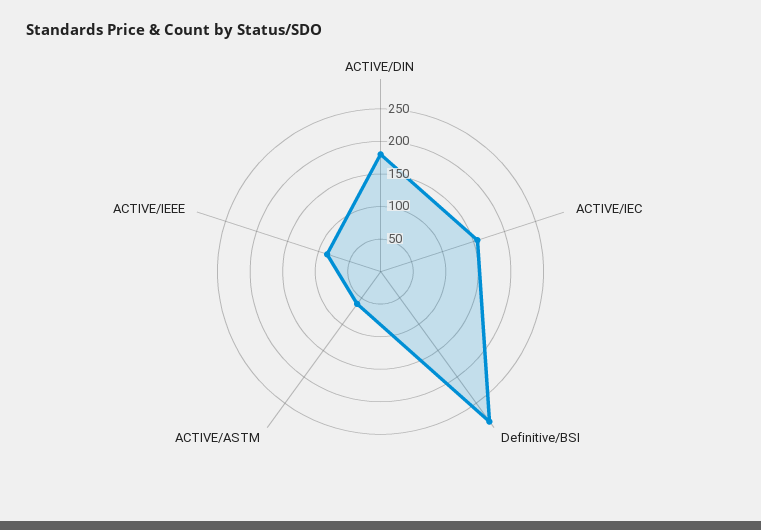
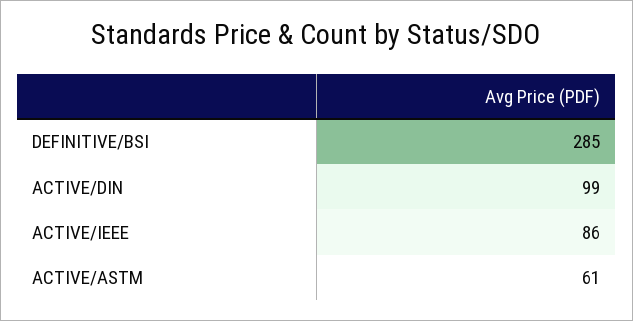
  {
-   "ACTIVE/DIN": 175,
+   "ACTIVE/DIN": 99,
-   "ACTIVE/IEC": 150,
    "Definitive/BSI": 285,
    "ACTIVE/ASTM": 61,
    "ACTIVE/IEEE": 86
  }

